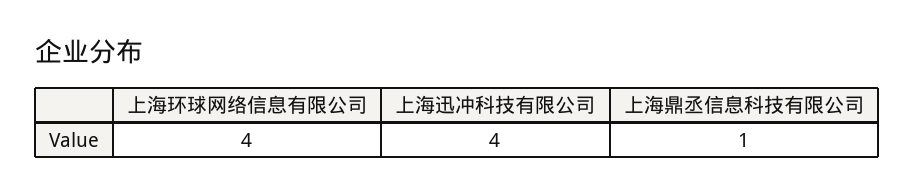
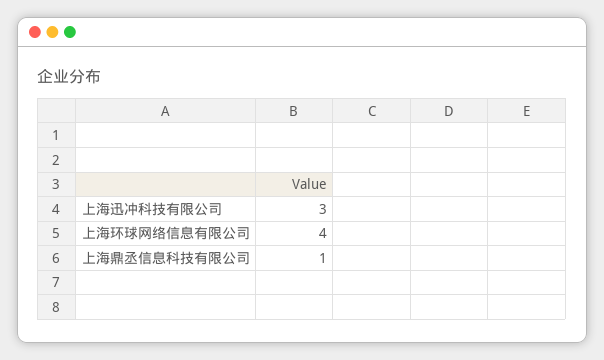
  {
    "上海环球网络信息有限公司": 4,
-   "上海迅冲科技有限公司": 4,
+   "上海迅冲科技有限公司": 3,
    "上海鼎丞信息科技有限公司": 1
  }

